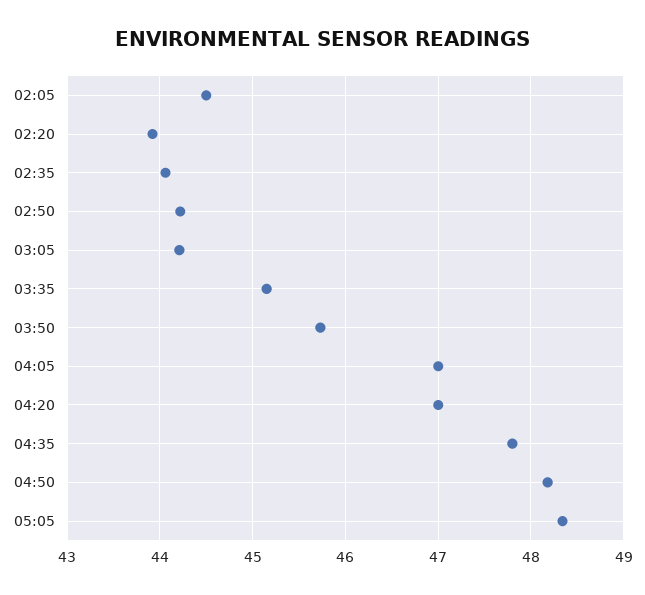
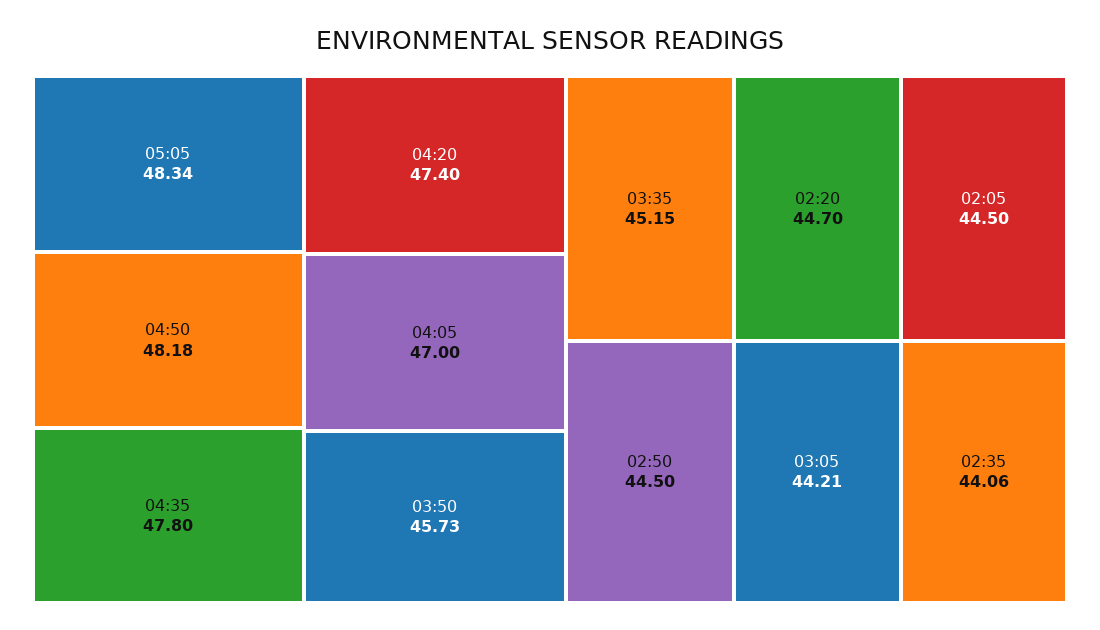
  {
    "02:05": 44.5,
-   "02:20": 43.9,
+   "02:20": 44.7,
    "02:35": 44.06,
-   "02:50": 44.2,
+   "02:50": 44.5,
    "03:05": 44.21,
    "03:35": 45.15,
    "03:50": 45.73,
    "04:05": 47,
-   "04:20": 47,
+   "04:20": 47.4,
    "04:35": 47.8,
    "04:50": 48.18,
    "05:05": 48.34
  }

